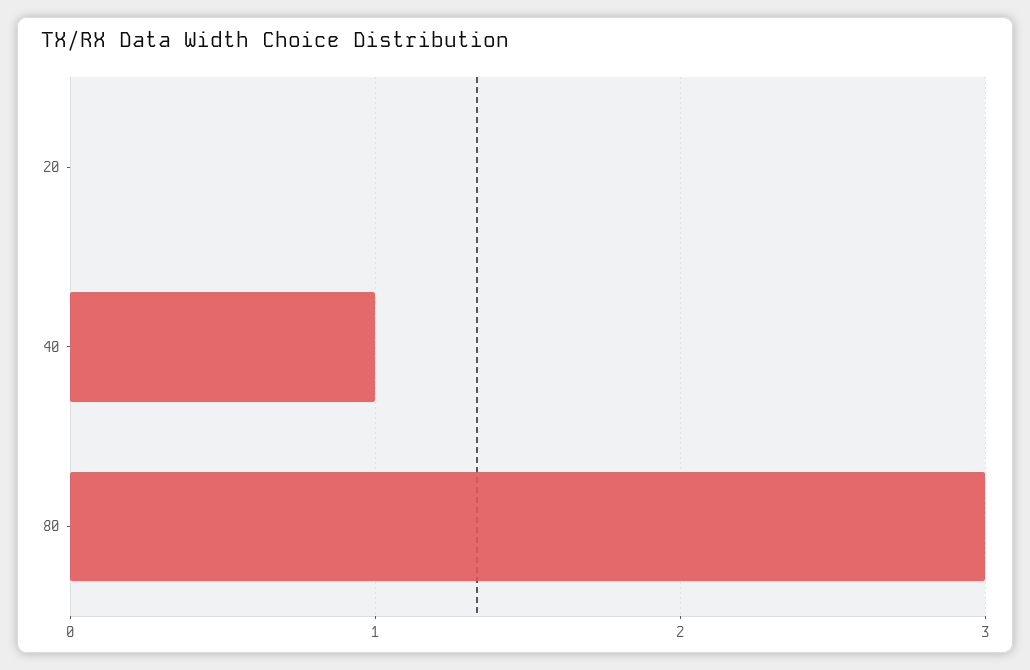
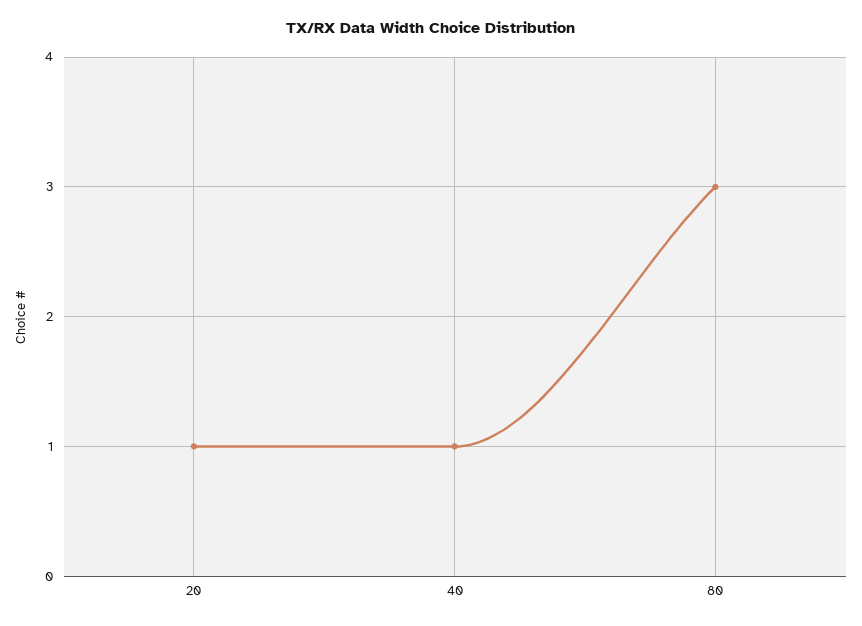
  {
-   "20": 0,
+   "20": 1,
    "40": 1,
    "80": 3
  }

